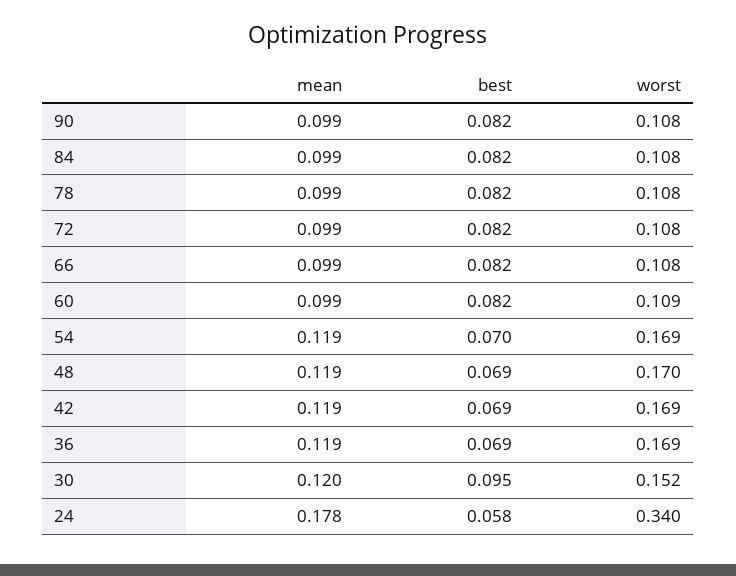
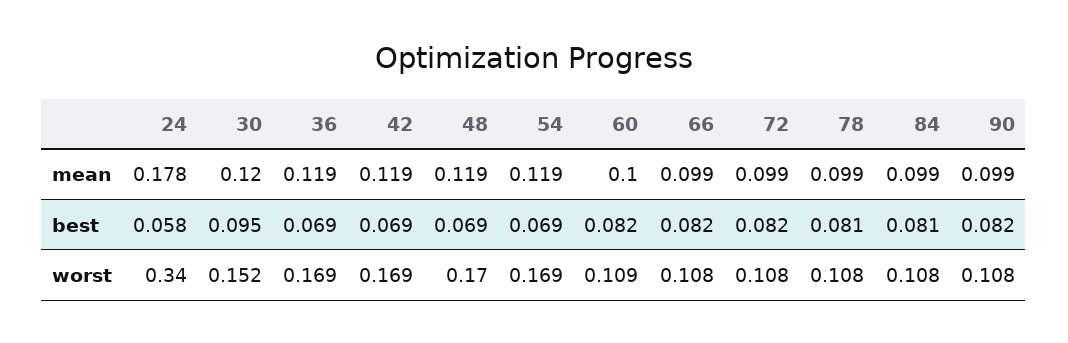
  {
    "mean": {
      "90": 0.099,
      "84": 0.099,
      "78": 0.099,
      "72": 0.099,
      "66": 0.099,
-     "60": 0.099,
+     "60": 0.1,
      "54": 0.119,
      "48": 0.119,
      "42": 0.119,
      "36": 0.119,
      "30": 0.12,
      "24": 0.178
    },
    "best": {
      "90": 0.082,
-     "84": 0.082,
+     "84": 0.081,
-     "78": 0.082,
+     "78": 0.081,
      "72": 0.082,
      "66": 0.082,
      "60": 0.082,
-     "54": 0.07,
+     "54": 0.069,
      "48": 0.069,
      "42": 0.069,
      "36": 0.069,
      "30": 0.095,
      "24": 0.058
    },
    "worst": {
      "90": 0.108,
      "84": 0.108,
      "78": 0.108,
      "72": 0.108,
      "66": 0.108,
      "60": 0.109,
      "54": 0.169,
      "48": 0.17,
      "42": 0.169,
      "36": 0.169,
      "30": 0.152,
      "24": 0.34
    }
  }

